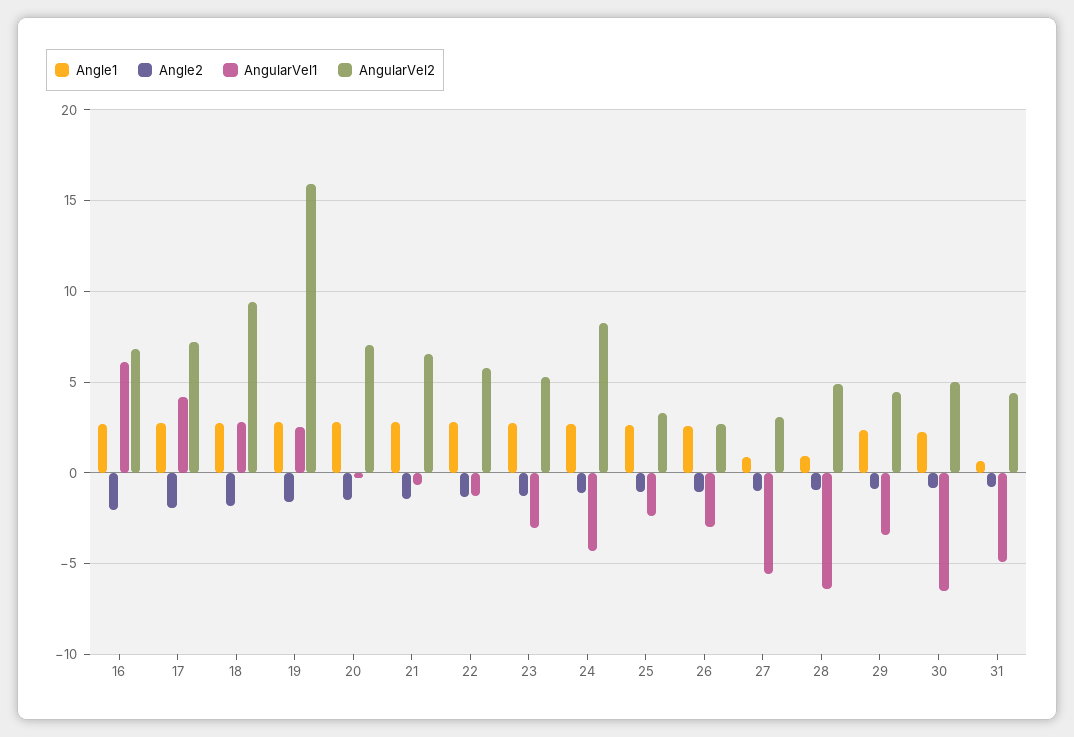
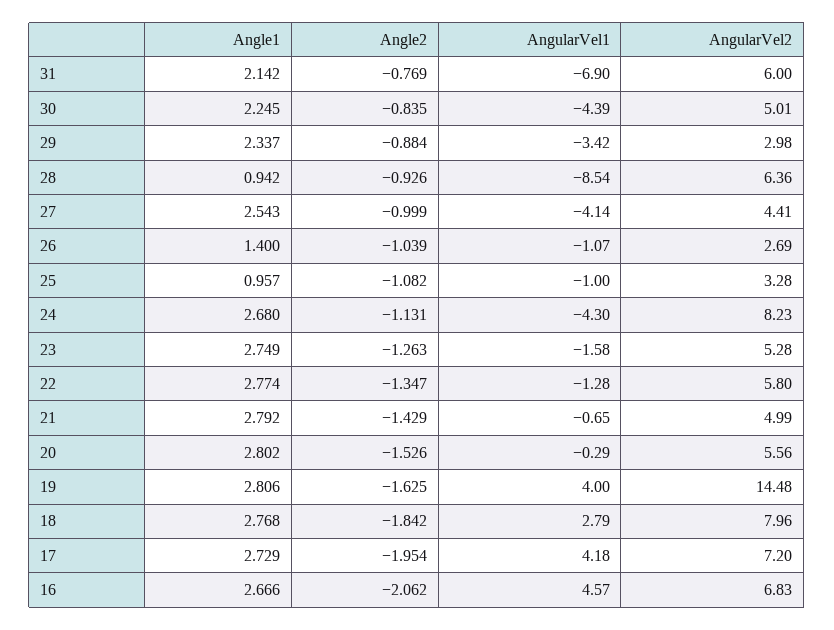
  {
    "Angle1": {
      "16": 2.666,
      "17": 2.729,
      "18": 2.768,
      "19": 2.806,
      "20": 2.802,
      "21": 2.792,
      "22": 2.774,
      "23": 2.749,
      "24": 2.68,
-     "25": 2.5,
+     "25": 0.957,
-     "26": 2.5,
+     "26": 1.4,
-     "27": 1,
+     "27": 2.543,
      "28": 0.942,
      "29": 2.337,
      "30": 2.245,
-     "31": 0.5
+     "31": 2.142
    },
    "Angle2": {
      "16": -2.062,
      "17": -1.954,
      "18": -1.842,
      "19": -1.625,
      "20": -1.526,
      "21": -1.429,
      "22": -1.347,
      "23": -1.263,
      "24": -1.131,
      "25": -1.082,
      "26": -1.039,
      "27": -0.999,
      "28": -0.926,
      "29": -0.884,
      "30": -0.835,
      "31": -0.769
    },
    "AngularVel1": {
-     "16": 6,
+     "16": 4.57,
      "17": 4.18,
      "18": 2.79,
-     "19": 2.5,
+     "19": 4,
      "20": -0.29,
      "21": -0.65,
      "22": -1.28,
-     "23": -3,
+     "23": -1.58,
      "24": -4.3,
-     "25": -2.5,
+     "25": -1,
-     "26": -3,
+     "26": -1.07,
-     "27": -5.5,
+     "27": -4.14,
-     "28": -6.5,
+     "28": -8.54,
      "29": -3.42,
-     "30": -6.5,
+     "30": -4.39,
-     "31": -5
+     "31": -6.9
    },
    "AngularVel2": {
      "16": 6.83,
      "17": 7.2,
-     "18": 9.5,
+     "18": 7.96,
-     "19": 16,
+     "19": 14.48,
-     "20": 7,
+     "20": 5.56,
-     "21": 6.5,
+     "21": 4.99,
      "22": 5.8,
      "23": 5.28,
      "24": 8.23,
      "25": 3.28,
      "26": 2.69,
-     "27": 3,
+     "27": 4.41,
-     "28": 5,
+     "28": 6.36,
-     "29": 4.5,
+     "29": 2.98,
      "30": 5.01,
-     "31": 4.5
+     "31": 6
    }
  }

